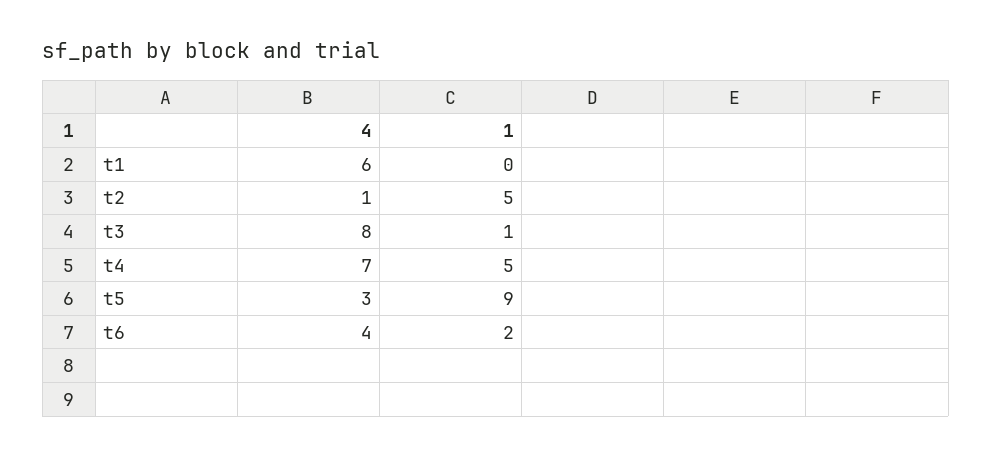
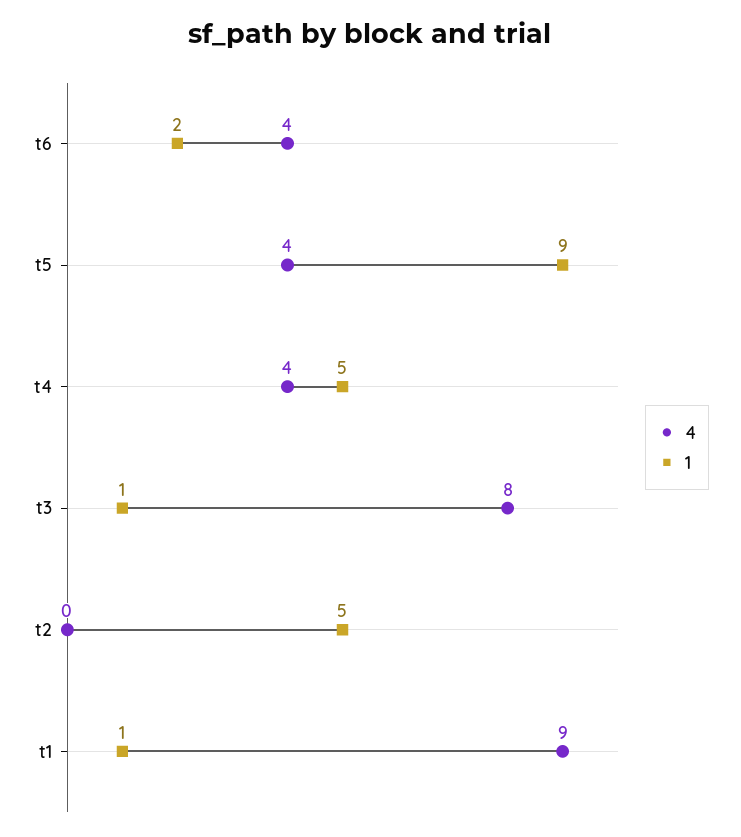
  {
    "4": {
-     "t1": 6,
+     "t1": 9,
-     "t2": 1,
+     "t2": 0,
      "t3": 8,
-     "t4": 7,
+     "t4": 4,
-     "t5": 3,
+     "t5": 4,
      "t6": 4
    },
    "1": {
-     "t1": 0,
+     "t1": 1,
      "t2": 5,
      "t3": 1,
      "t4": 5,
      "t5": 9,
      "t6": 2
    }
  }

